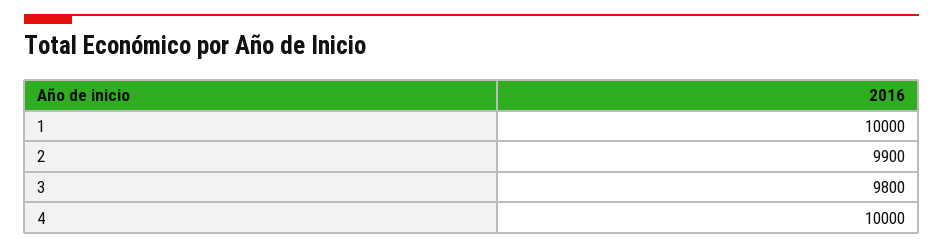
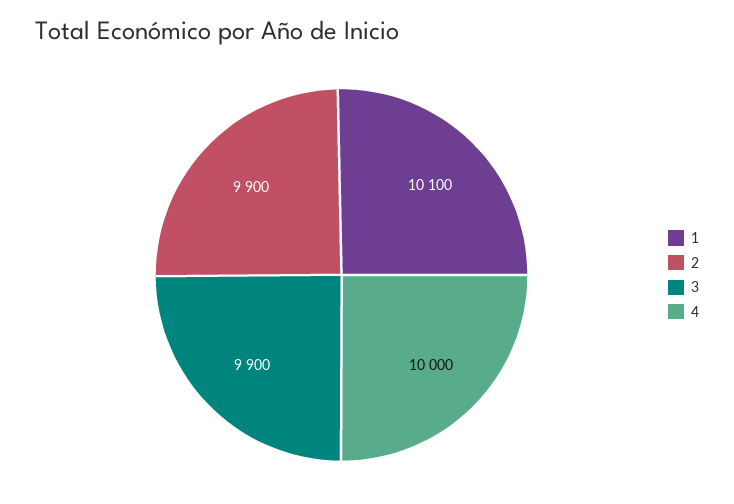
  {
-   "1": 10000,
+   "1": 10100,
    "2": 9900,
-   "3": 9800,
+   "3": 9900,
    "4": 10000
  }

